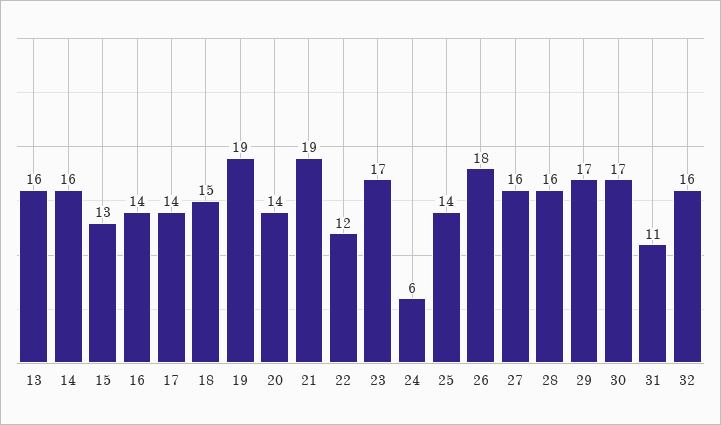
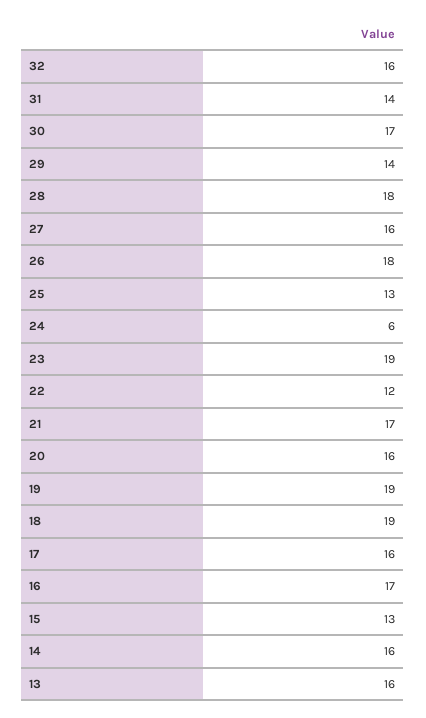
  {
    "13": 16,
    "14": 16,
    "15": 13,
-   "16": 14,
+   "16": 17,
-   "17": 14,
+   "17": 16,
-   "18": 15,
+   "18": 19,
    "19": 19,
-   "20": 14,
+   "20": 16,
-   "21": 19,
+   "21": 17,
    "22": 12,
-   "23": 17,
+   "23": 19,
    "24": 6,
-   "25": 14,
+   "25": 13,
    "26": 18,
    "27": 16,
-   "28": 16,
+   "28": 18,
-   "29": 17,
+   "29": 14,
    "30": 17,
-   "31": 11,
+   "31": 14,
    "32": 16
  }

